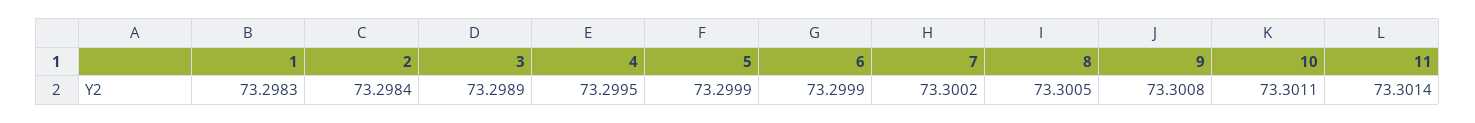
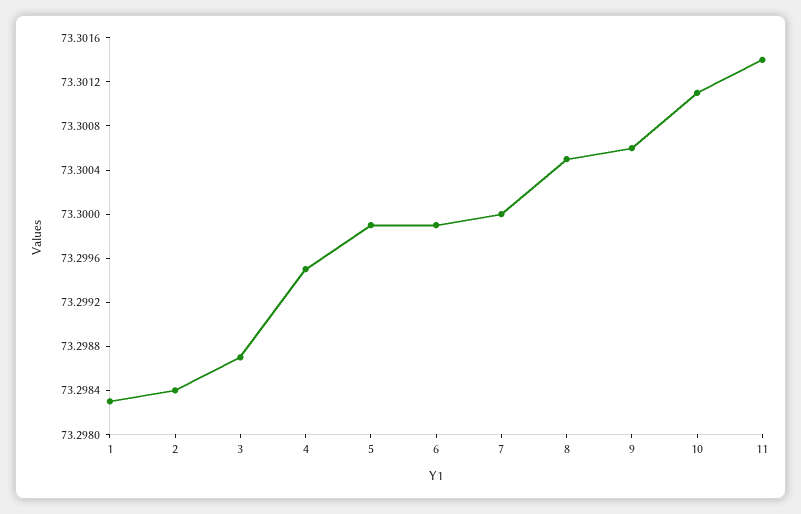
  {
    "1": 73.2983,
    "2": 73.2984,
-   "3": 73.2989,
+   "3": 73.2987,
    "4": 73.2995,
    "5": 73.2999,
    "6": 73.2999,
-   "7": 73.3002,
+   "7": 73.3,
    "8": 73.3005,
-   "9": 73.3008,
+   "9": 73.3006,
    "10": 73.3011,
    "11": 73.3014
  }

